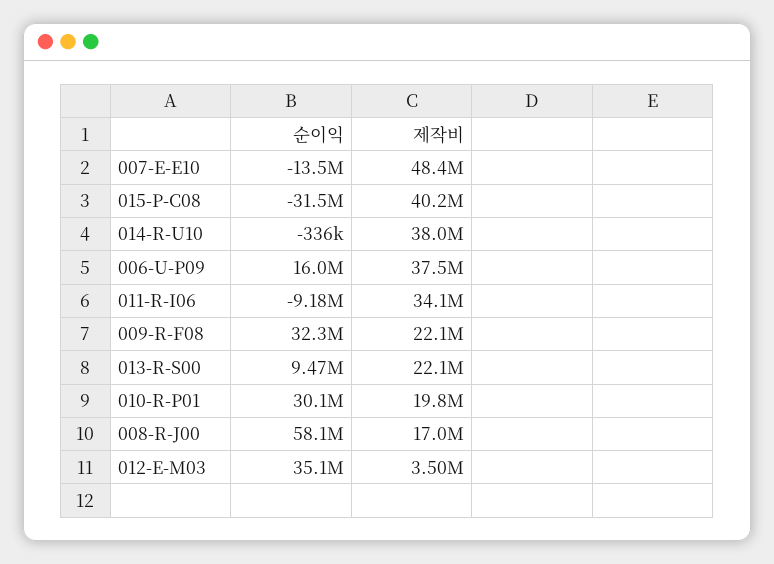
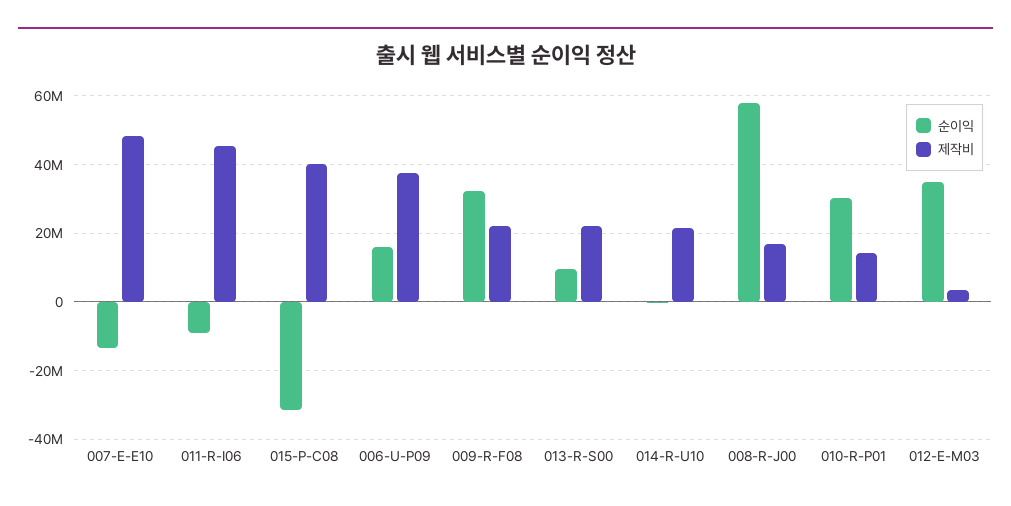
  {
    "순이익": {
      "007-E-E10": -13500000,
      "015-P-C08": -31500000,
      "014-R-U10": -336000,
      "006-U-P09": 16000000,
      "011-R-I06": -9180000,
      "009-R-F08": 32300000,
      "013-R-S00": 9470000,
      "010-R-P01": 30100000,
      "008-R-J00": 58100000,
      "012-E-M03": 35100000
    },
    "제작비": {
      "007-E-E10": 48400000,
      "015-P-C08": 40200000,
-     "014-R-U10": 38000000,
+     "014-R-U10": 22000000,
      "006-U-P09": 37500000,
-     "011-R-I06": 34100000,
+     "011-R-I06": 46000000,
      "009-R-F08": 22100000,
      "013-R-S00": 22100000,
-     "010-R-P01": 19800000,
+     "010-R-P01": 14000000,
      "008-R-J00": 17000000,
      "012-E-M03": 3500000
    }
  }

